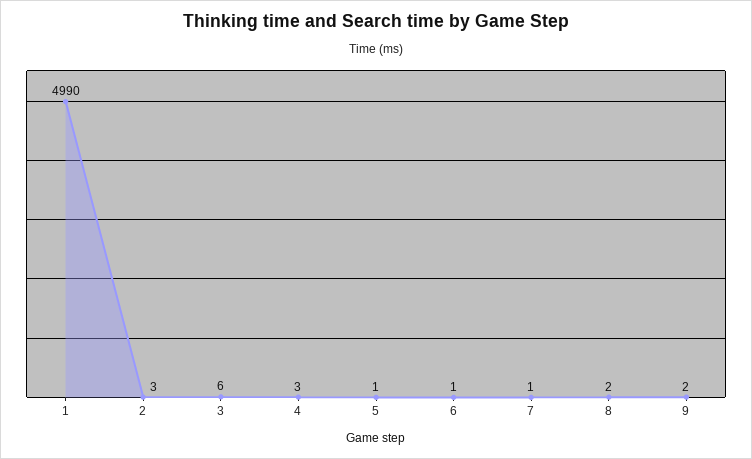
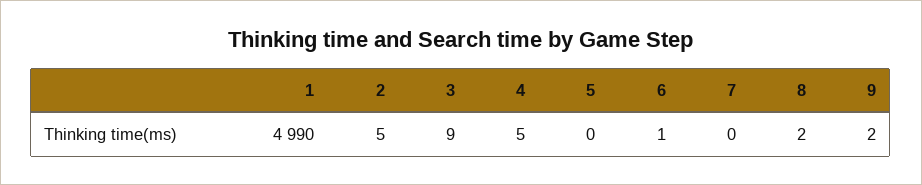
  {
    "1": 4990,
-   "2": 3,
+   "2": 5,
-   "3": 6,
+   "3": 9,
-   "4": 3,
+   "4": 5,
-   "5": 1,
+   "5": 0,
    "6": 1,
-   "7": 1,
+   "7": 0,
    "8": 2,
    "9": 2
  }

